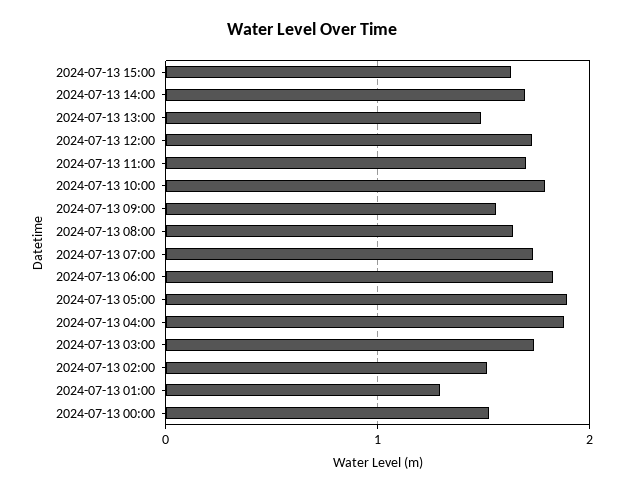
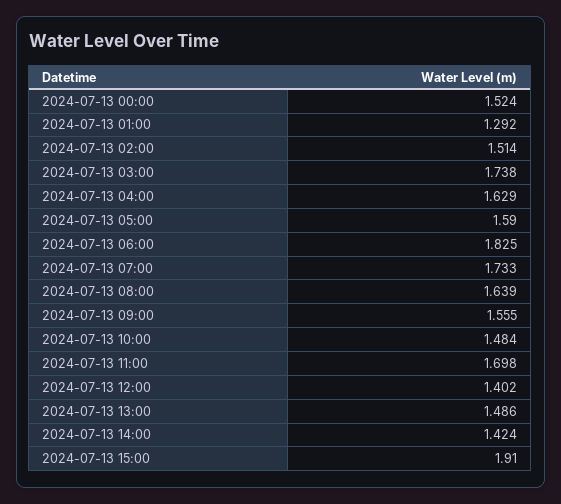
  {
-   "2024-07-13 15:00": 1.6,
+   "2024-07-13 15:00": 1.91,
-   "2024-07-13 14:00": 1.7,
+   "2024-07-13 14:00": 1.424,
    "2024-07-13 13:00": 1.486,
-   "2024-07-13 12:00": 1.7,
+   "2024-07-13 12:00": 1.402,
    "2024-07-13 11:00": 1.698,
-   "2024-07-13 10:00": 1.8,
+   "2024-07-13 10:00": 1.484,
    "2024-07-13 09:00": 1.555,
    "2024-07-13 08:00": 1.639,
    "2024-07-13 07:00": 1.733,
    "2024-07-13 06:00": 1.825,
-   "2024-07-13 05:00": 1.9,
+   "2024-07-13 05:00": 1.59,
-   "2024-07-13 04:00": 1.9,
+   "2024-07-13 04:00": 1.629,
    "2024-07-13 03:00": 1.738,
    "2024-07-13 02:00": 1.514,
    "2024-07-13 01:00": 1.292,
    "2024-07-13 00:00": 1.524
  }

